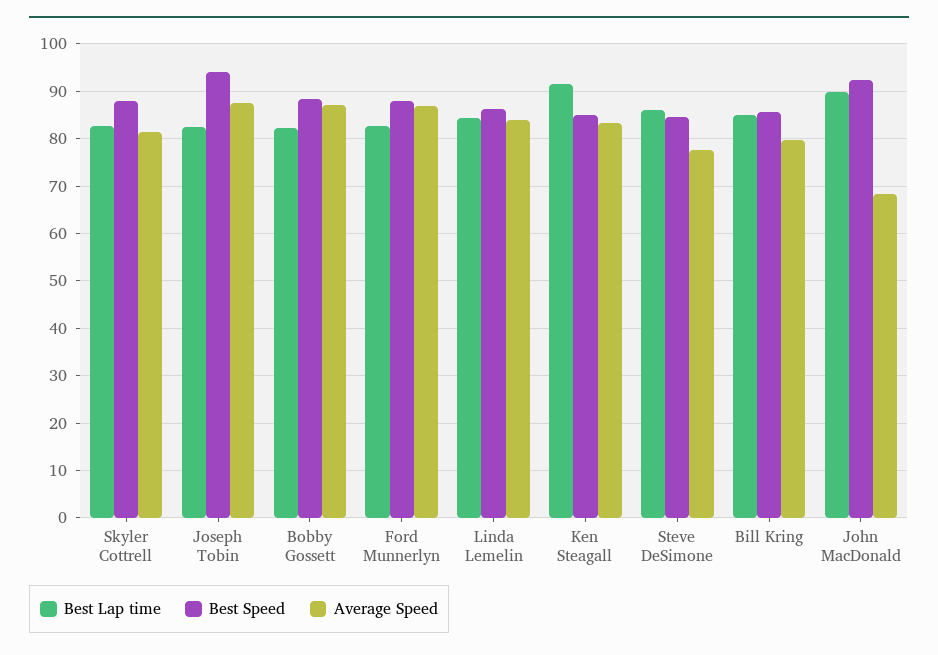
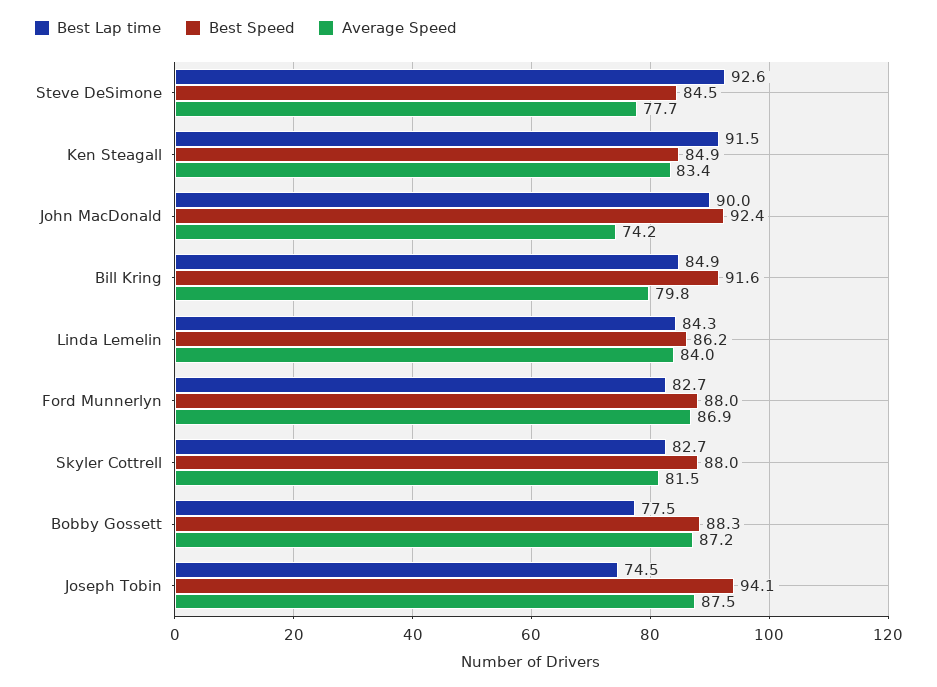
  {
    "Best Lap time": {
      "Skyler Cottrell": 82.7,
-     "Joseph Tobin": 82,
+     "Joseph Tobin": 74.5,
-     "Bobby Gossett": 82,
+     "Bobby Gossett": 77.5,
      "Ford Munnerlyn": 82.7,
      "Linda Lemelin": 84.3,
      "Ken Steagall": 91.5,
-     "Steve DeSimone": 86,
+     "Steve DeSimone": 92.6,
      "Bill Kring": 84.9,
      "John MacDonald": 90
    },
    "Best Speed": {
      "Skyler Cottrell": 88,
      "Joseph Tobin": 94.1,
      "Bobby Gossett": 88.3,
      "Ford Munnerlyn": 88,
      "Linda Lemelin": 86.2,
      "Ken Steagall": 84.9,
      "Steve DeSimone": 84.5,
-     "Bill Kring": 86,
+     "Bill Kring": 91.6,
      "John MacDonald": 92.4
    },
    "Average Speed": {
      "Skyler Cottrell": 81.5,
      "Joseph Tobin": 87.5,
      "Bobby Gossett": 87.2,
      "Ford Munnerlyn": 86.9,
      "Linda Lemelin": 84,
      "Ken Steagall": 83.4,
      "Steve DeSimone": 77.7,
      "Bill Kring": 79.8,
-     "John MacDonald": 68
+     "John MacDonald": 74.2
    }
  }

